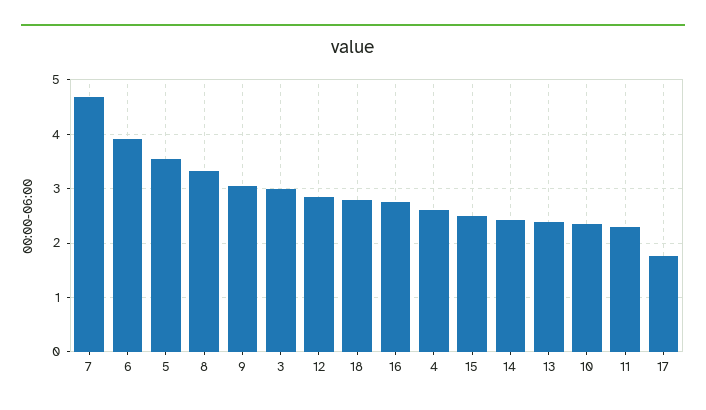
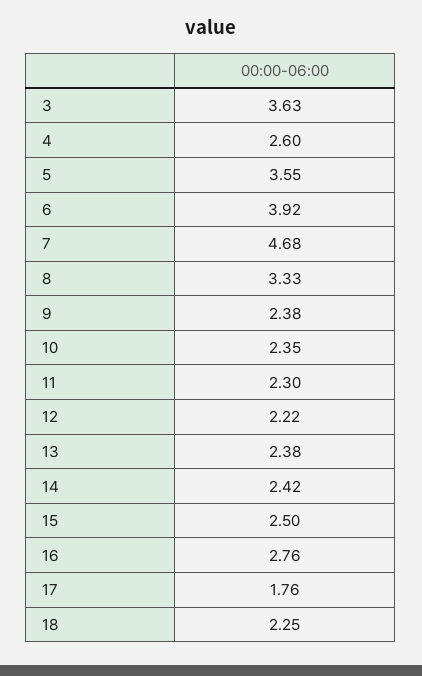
  {
    "7": 4.68,
    "6": 3.92,
    "5": 3.55,
    "8": 3.33,
-   "9": 3,
+   "9": 2.38,
-   "3": 3,
+   "3": 3.63,
-   "12": 2.8,
+   "12": 2.22,
-   "18": 2.8,
+   "18": 2.25,
    "16": 2.76,
    "4": 2.6,
    "15": 2.5,
    "14": 2.42,
    "13": 2.38,
    "10": 2.35,
    "11": 2.3,
    "17": 1.76
  }

